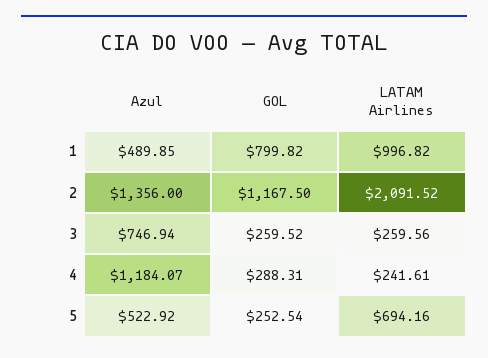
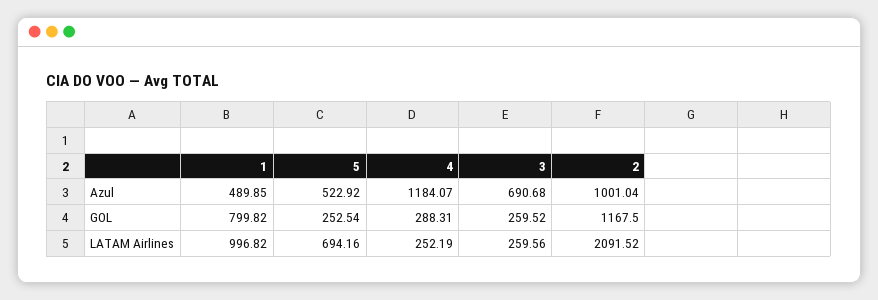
  {
    "Azul": {
      "1": 489.85,
-     "2": 1356,
+     "2": 1001.04,
-     "3": 746.94,
+     "3": 690.68,
      "4": 1184.07,
      "5": 522.92
    },
    "GOL": {
      "1": 799.82,
      "2": 1167.5,
      "3": 259.52,
      "4": 288.31,
      "5": 252.54
    },
    "LATAM Airlines": {
      "1": 996.82,
      "2": 2091.52,
      "3": 259.56,
-     "4": 241.61,
+     "4": 252.19,
      "5": 694.16
    }
  }

